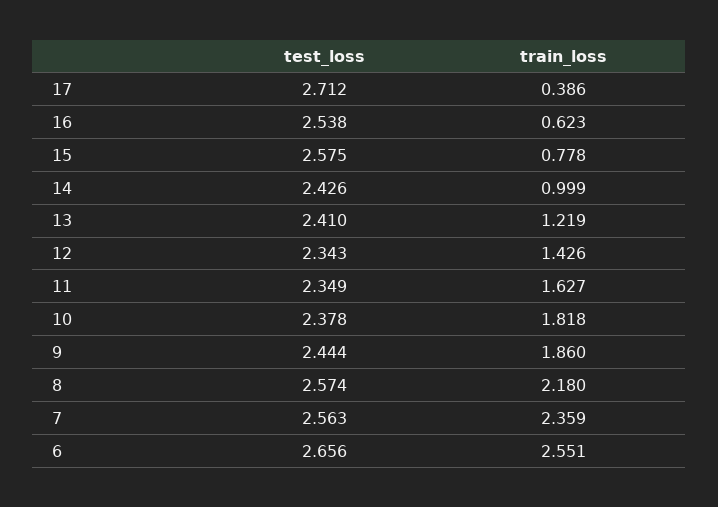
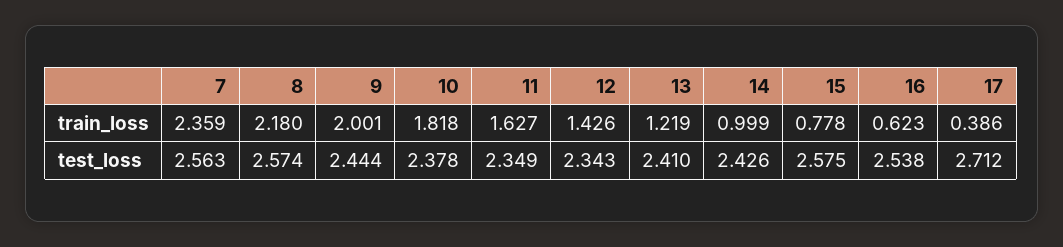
  {
    "test_loss": {
      "17": 2.712,
      "16": 2.538,
      "15": 2.575,
      "14": 2.426,
      "13": 2.41,
      "12": 2.343,
      "11": 2.349,
      "10": 2.378,
      "9": 2.444,
      "8": 2.574,
-     "7": 2.563,
+     "7": 2.563
-     "6": 2.656
    },
    "train_loss": {
      "17": 0.386,
      "16": 0.623,
      "15": 0.778,
      "14": 0.999,
      "13": 1.219,
      "12": 1.426,
      "11": 1.627,
      "10": 1.818,
-     "9": 1.86,
+     "9": 2.001,
      "8": 2.18,
-     "7": 2.359,
+     "7": 2.359
-     "6": 2.551
    }
  }

